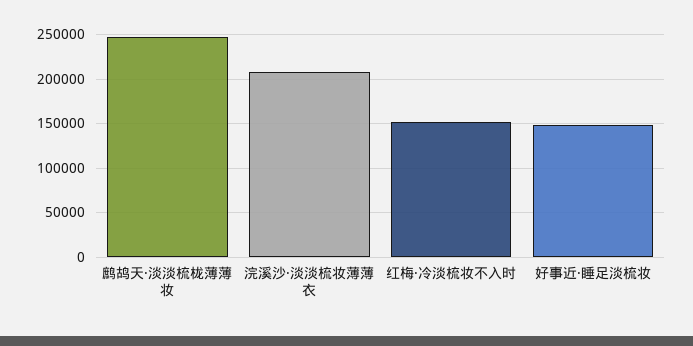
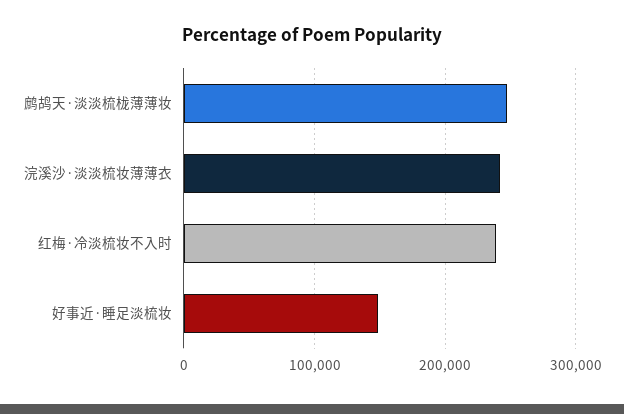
  {
    "鹧鸪天·淡淡梳栊薄薄妆": 250000,
-   "浣溪沙·淡淡梳妆薄薄衣": 210000,
+   "浣溪沙·淡淡梳妆薄薄衣": 240000,
-   "红梅·冷淡梳妆不入时": 150000,
+   "红梅·冷淡梳妆不入时": 240000,
    "好事近·睡足淡梳妆": 150000
  }

